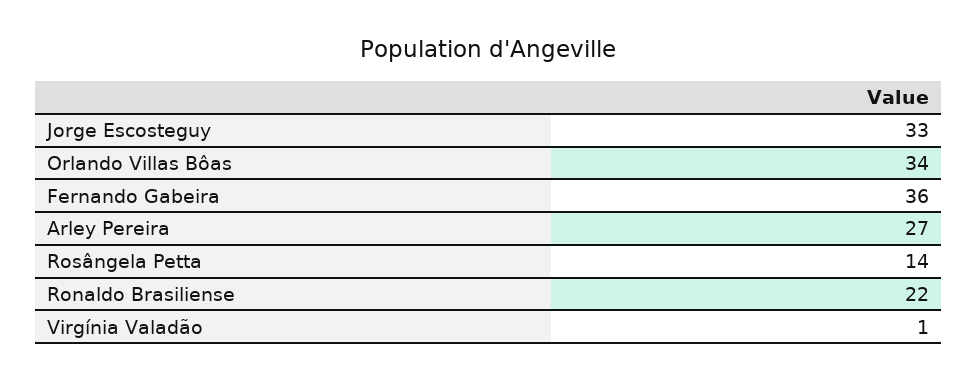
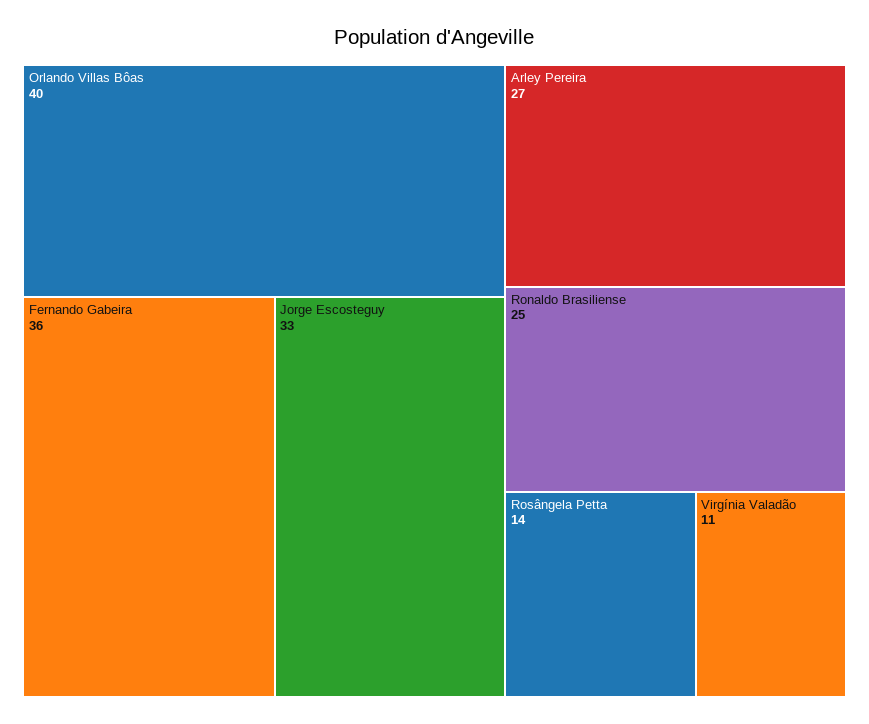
  {
    "Jorge Escosteguy": 33,
-   "Orlando Villas Bôas": 34,
+   "Orlando Villas Bôas": 40,
    "Fernando Gabeira": 36,
    "Arley Pereira": 27,
    "Rosângela Petta": 14,
-   "Ronaldo Brasiliense": 22,
+   "Ronaldo Brasiliense": 25,
-   "Virgínia Valadão": 1
+   "Virgínia Valadão": 11
  }

